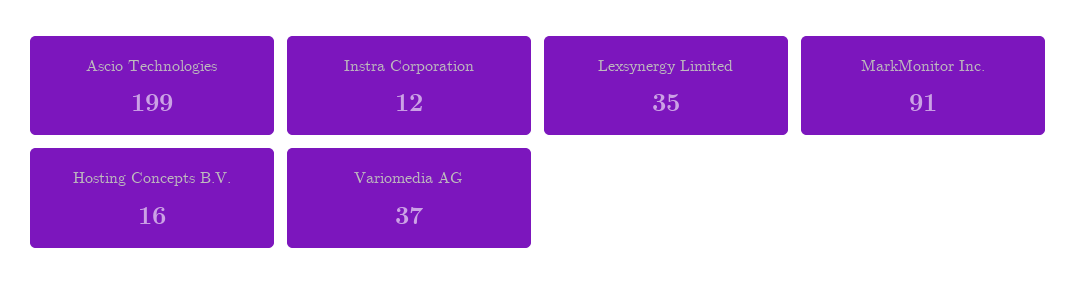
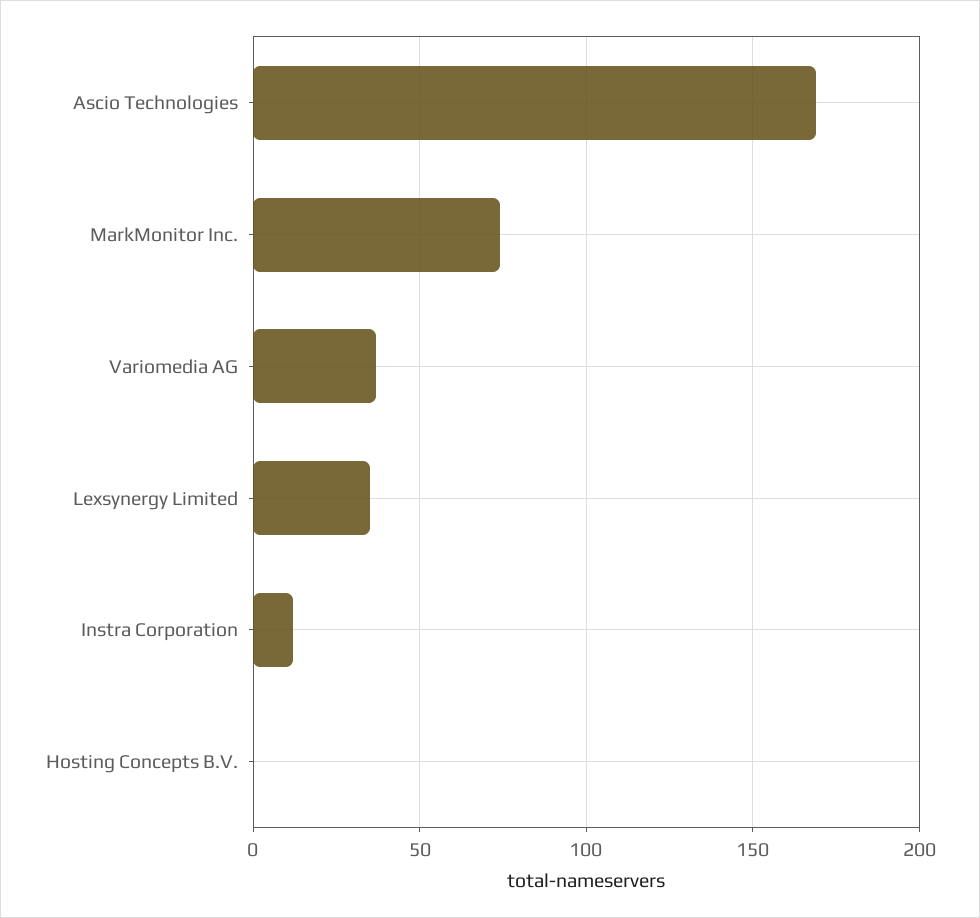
  {
-   "Ascio Technologies": 199,
+   "Ascio Technologies": 170,
    "Instra Corporation": 12,
    "Lexsynergy Limited": 35,
-   "MarkMonitor Inc.": 91,
+   "MarkMonitor Inc.": 75,
-   "Hosting Concepts B.V.": 16,
+   "Hosting Concepts B.V.": 0,
    "Variomedia AG": 37
  }

